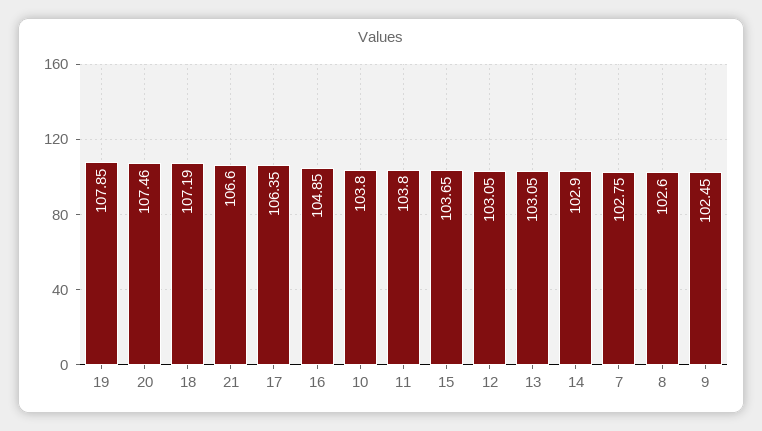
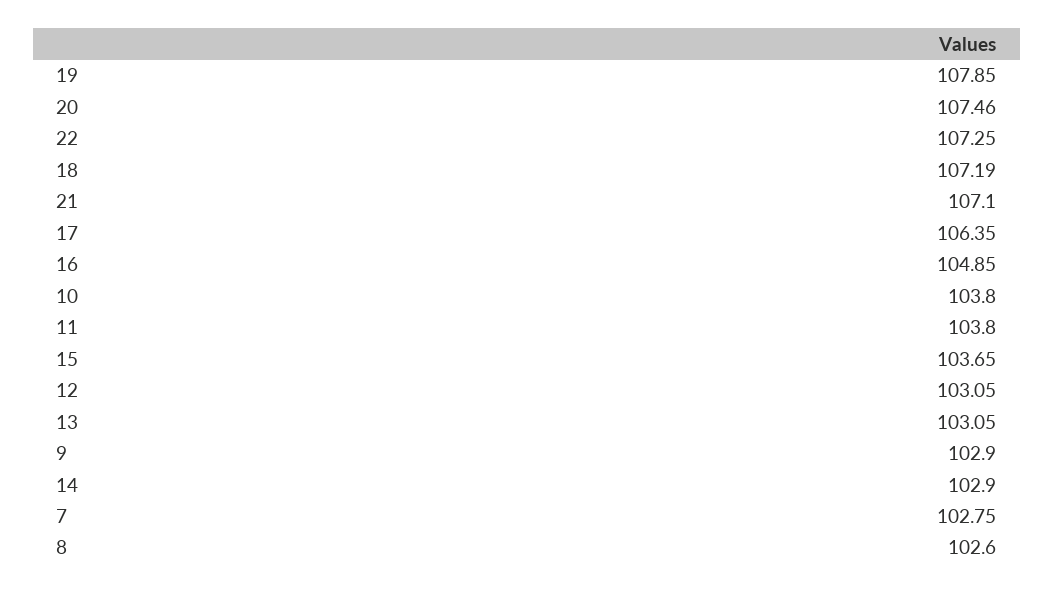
  {
    "19": 107.85,
    "20": 107.46,
    "18": 107.19,
-   "21": 106.6,
+   "21": 107.1,
    "17": 106.35,
    "16": 104.85,
    "10": 103.8,
    "11": 103.8,
    "15": 103.65,
    "12": 103.05,
    "13": 103.05,
    "14": 102.9,
    "7": 102.75,
    "8": 102.6,
-   "9": 102.45
+   "9": 102.9,
+   "22": 107.25
  }

